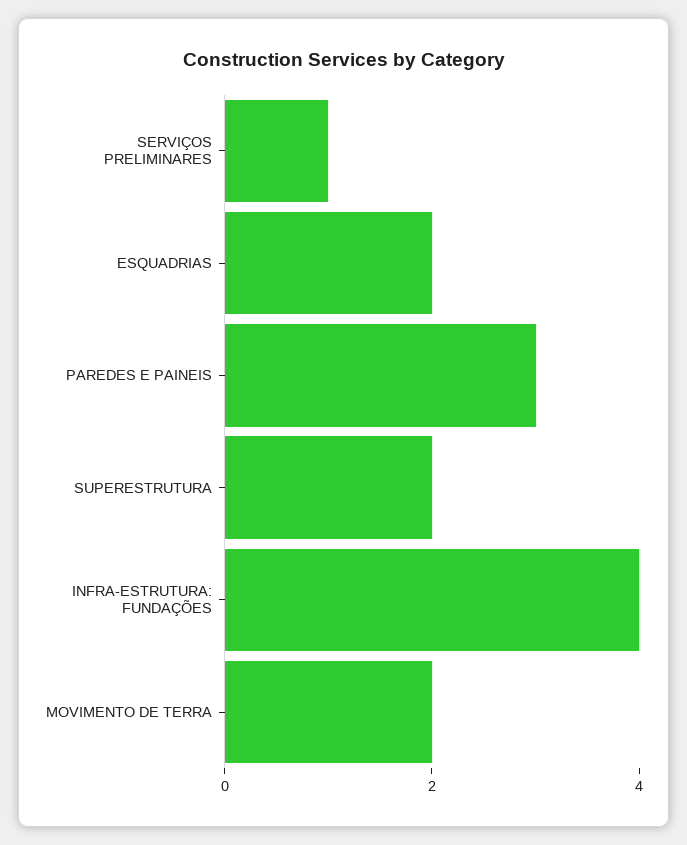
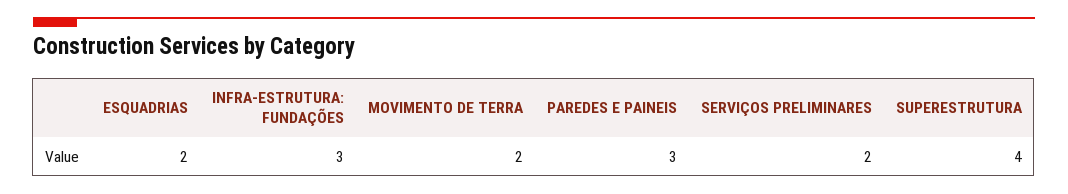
  {
-   "SERVIÇOS PRELIMINARES": 1,
+   "SERVIÇOS PRELIMINARES": 2,
    "ESQUADRIAS": 2,
    "PAREDES E PAINEIS": 3,
-   "SUPERESTRUTURA": 2,
+   "SUPERESTRUTURA": 4,
-   "INFRA-ESTRUTURA: FUNDAÇÕES": 4,
+   "INFRA-ESTRUTURA: FUNDAÇÕES": 3,
    "MOVIMENTO DE TERRA": 2
  }

